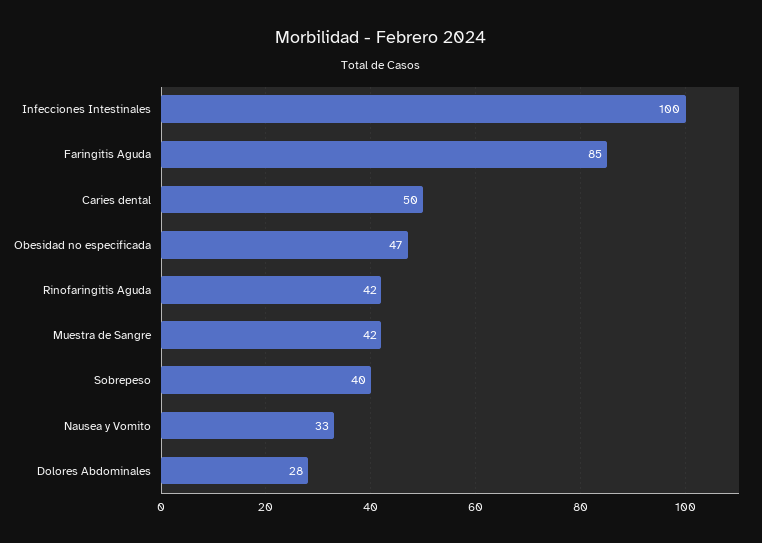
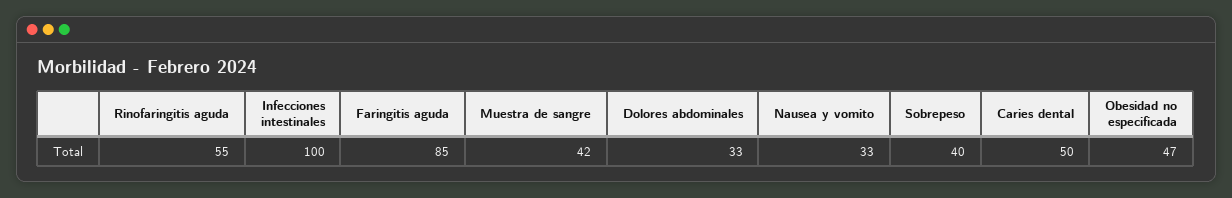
  {
    "Infecciones Intestinales": 100,
    "Faringitis Aguda": 85,
    "Caries dental": 50,
    "Obesidad no especificada": 47,
-   "Rinofaringitis Aguda": 42,
+   "Rinofaringitis Aguda": 55,
    "Muestra de Sangre": 42,
    "Sobrepeso": 40,
    "Nausea y Vomito": 33,
-   "Dolores Abdominales": 28
+   "Dolores Abdominales": 33
  }

